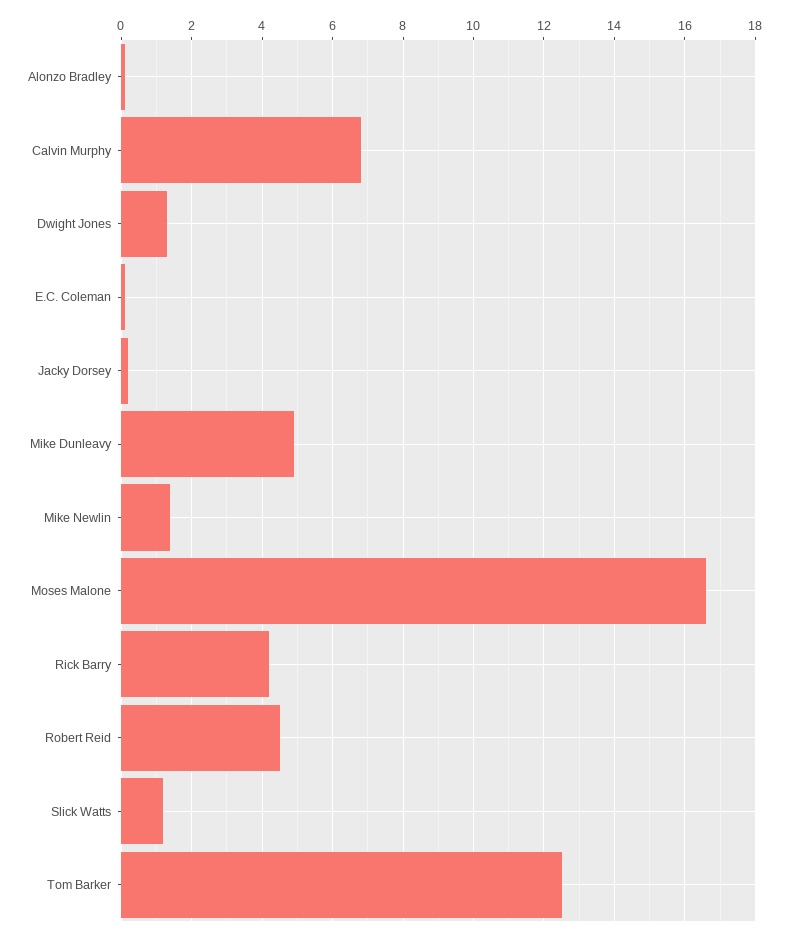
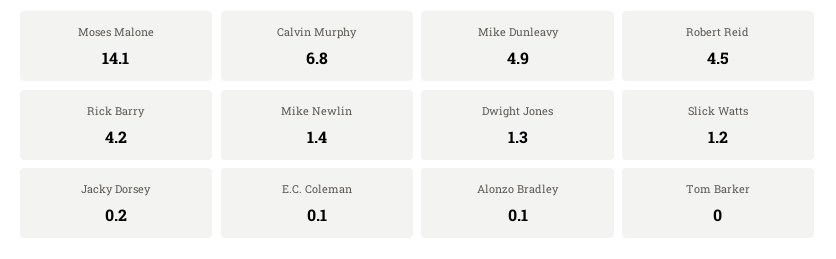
  {
    "Alonzo Bradley": 0.1,
    "Calvin Murphy": 6.8,
    "Dwight Jones": 1.3,
    "E.C. Coleman": 0.1,
    "Jacky Dorsey": 0.2,
    "Mike Dunleavy": 4.9,
    "Mike Newlin": 1.4,
-   "Moses Malone": 16.5,
+   "Moses Malone": 14.1,
    "Rick Barry": 4.2,
    "Robert Reid": 4.5,
    "Slick Watts": 1.2,
-   "Tom Barker": 12.5
+   "Tom Barker": 0
  }

